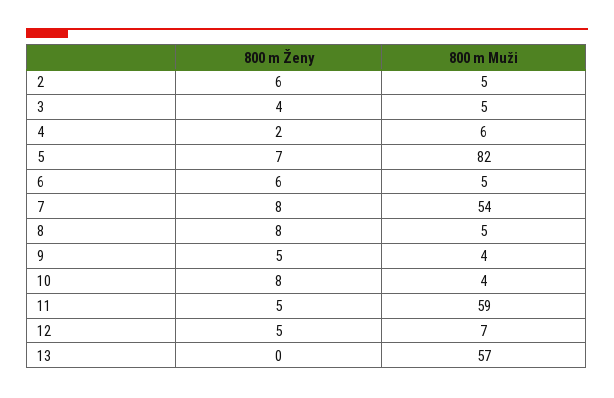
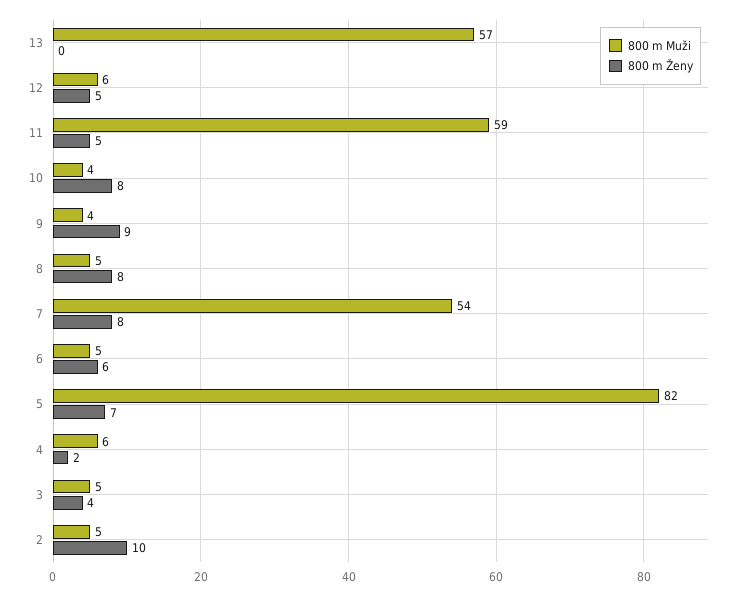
  {
    "800 m Ženy": {
-     "2": 6,
+     "2": 10,
      "3": 4,
      "4": 2,
      "5": 7,
      "6": 6,
      "7": 8,
      "8": 8,
-     "9": 5,
+     "9": 9,
      "10": 8,
      "11": 5,
      "12": 5,
      "13": 0
    },
    "800 m Muži": {
      "2": 5,
      "3": 5,
      "4": 6,
      "5": 82,
      "6": 5,
      "7": 54,
      "8": 5,
      "9": 4,
      "10": 4,
      "11": 59,
-     "12": 7,
+     "12": 6,
      "13": 57
    }
  }

